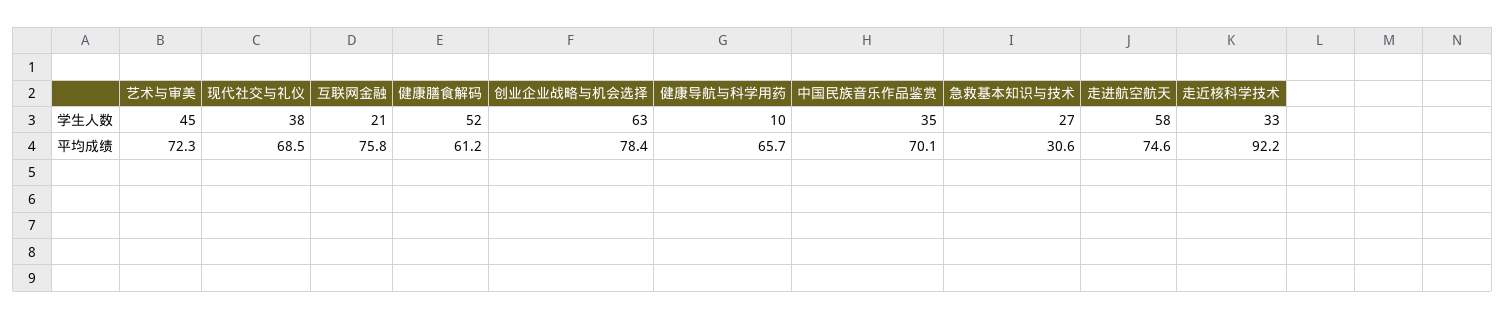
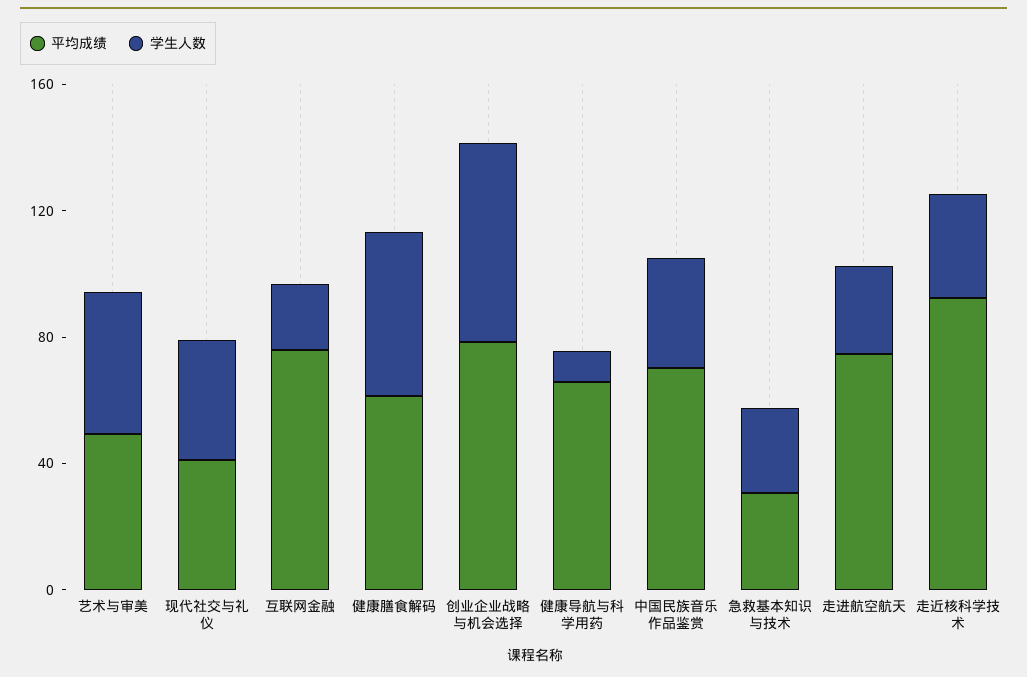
  {
    "学生人数": {
      "艺术与审美": 45,
      "现代社交与礼仪": 38,
      "互联网金融": 21,
      "健康膳食解码": 52,
      "创业企业战略与机会选择": 63,
      "健康导航与科学用药": 10,
      "中国民族音乐作品鉴赏": 35,
      "急救基本知识与技术": 27,
-     "走进航空航天": 58,
+     "走进航空航天": 30,
      "走近核科学技术": 33
    },
    "平均成绩": {
-     "艺术与审美": 72.3,
+     "艺术与审美": 50,
-     "现代社交与礼仪": 68.5,
+     "现代社交与礼仪": 40,
      "互联网金融": 75.8,
      "健康膳食解码": 61.2,
      "创业企业战略与机会选择": 78.4,
      "健康导航与科学用药": 65.7,
      "中国民族音乐作品鉴赏": 70.1,
      "急救基本知识与技术": 30.6,
      "走进航空航天": 74.6,
      "走近核科学技术": 92.2
    }
  }

